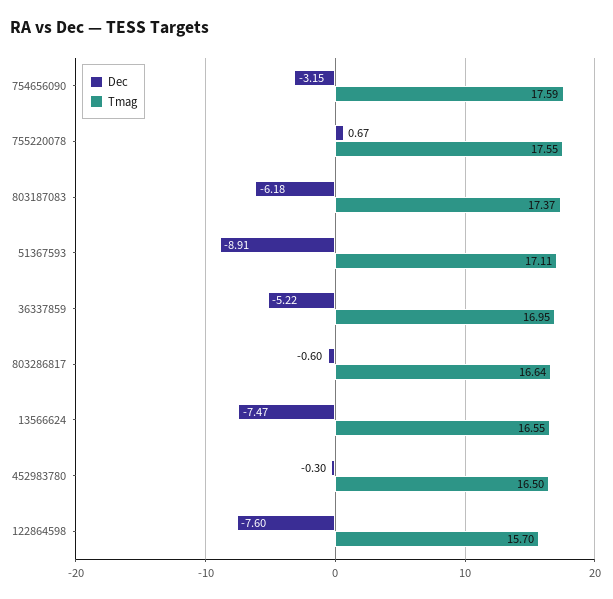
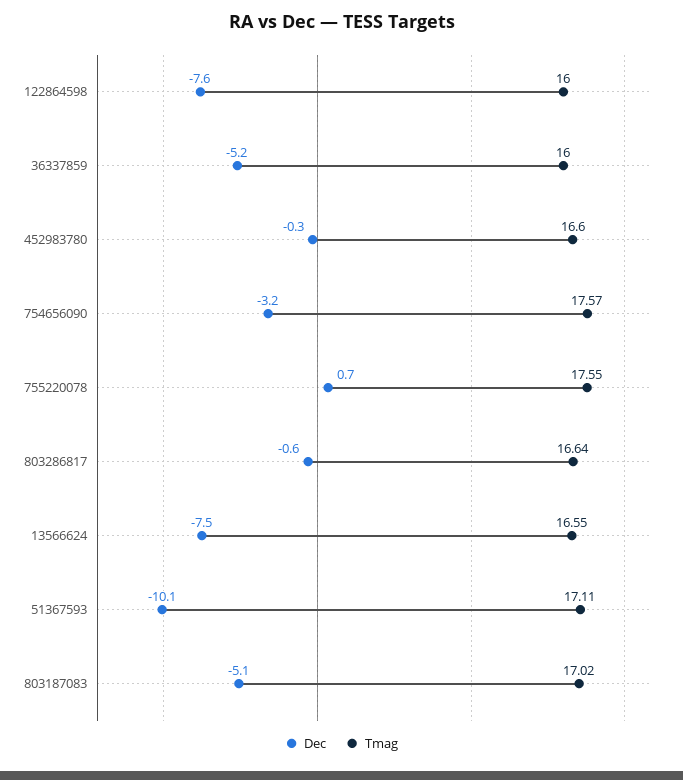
  {
    "Dec": {
      "754656090": -3.15,
      "755220078": 0.67,
-     "803187083": -6.18,
+     "803187083": -5.1,
-     "51367593": -8.91,
+     "51367593": -10.1,
      "36337859": -5.22,
      "803286817": -0.6,
      "13566624": -7.47,
      "452983780": -0.3,
      "122864598": -7.6
    },
    "Tmag": {
-     "754656090": 17.59,
+     "754656090": 17.57,
      "755220078": 17.55,
-     "803187083": 17.37,
+     "803187083": 17.02,
      "51367593": 17.11,
-     "36337859": 16.95,
+     "36337859": 16,
      "803286817": 16.64,
      "13566624": 16.55,
-     "452983780": 16.5,
+     "452983780": 16.6,
-     "122864598": 15.7
+     "122864598": 16
    }
  }

